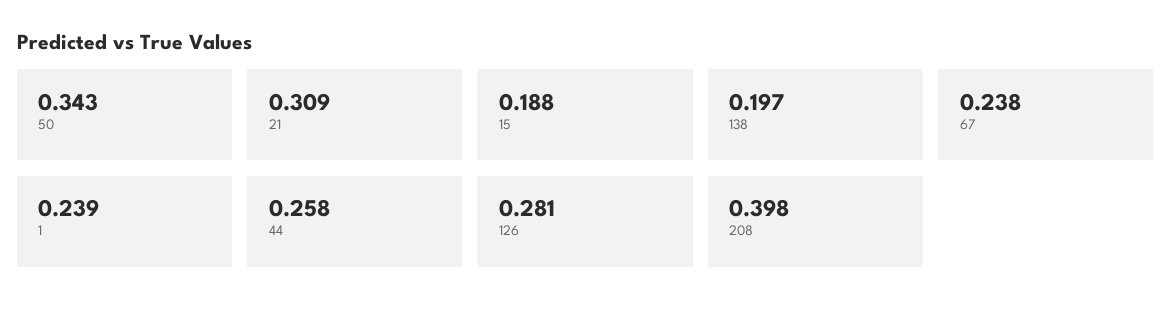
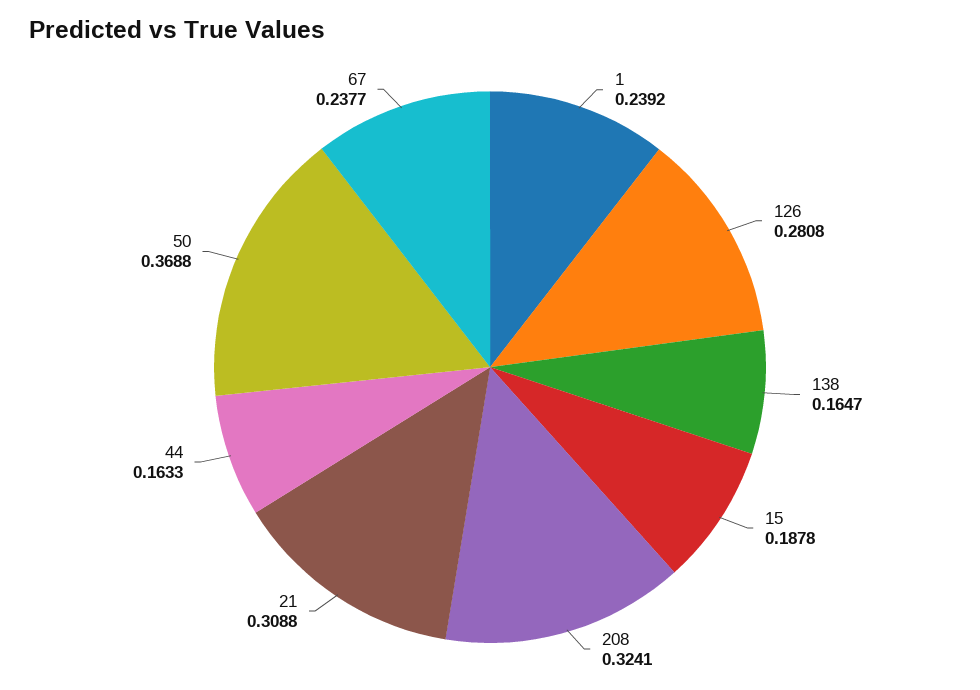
  {
-   "50": 0.343,
+   "50": 0.3688,
    "21": 0.3088,
    "15": 0.1878,
-   "138": 0.197,
+   "138": 0.1647,
    "67": 0.2377,
    "1": 0.2392,
-   "44": 0.258,
+   "44": 0.1633,
    "126": 0.2808,
-   "208": 0.398
+   "208": 0.3241
  }

